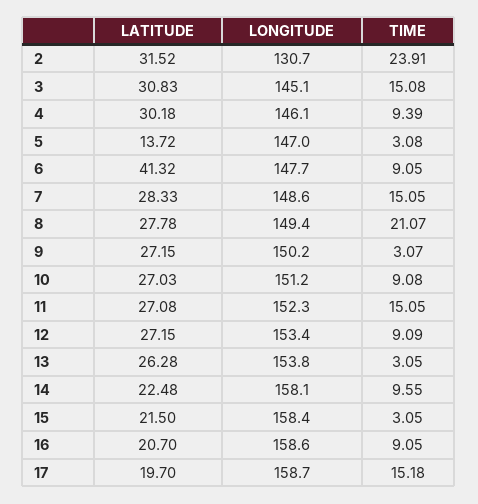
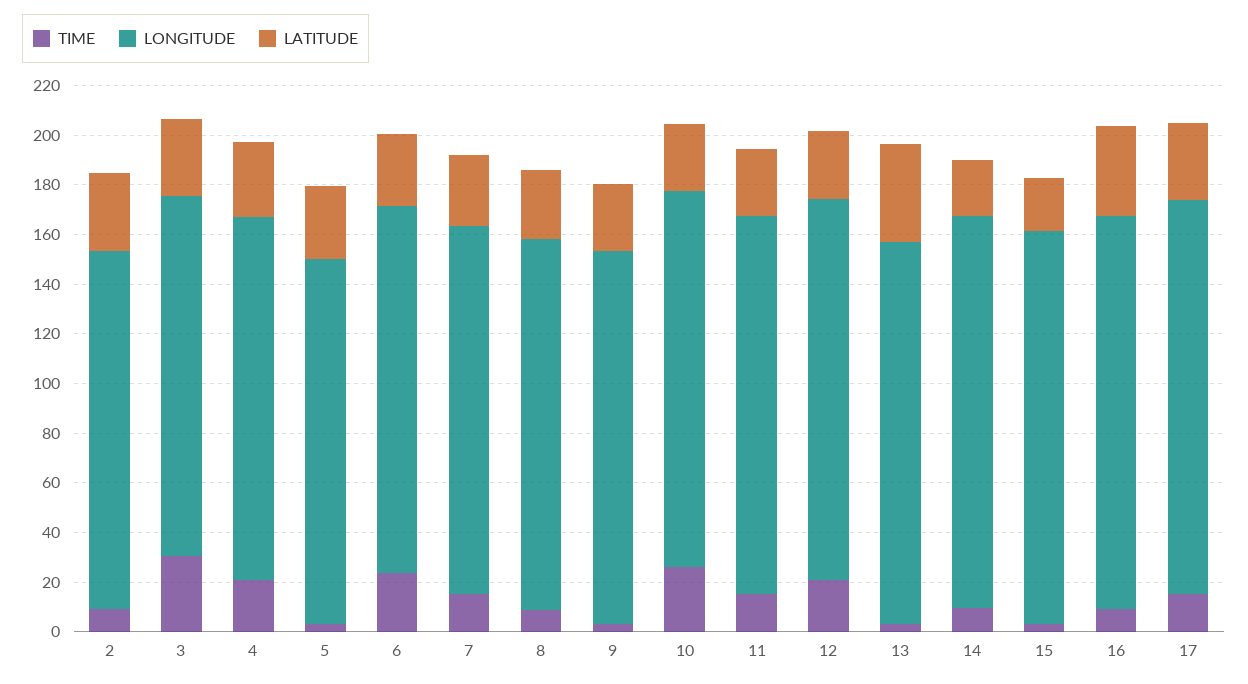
  {
    "LATITUDE": {
      "2": 31.52,
      "3": 30.83,
      "4": 30.18,
-     "5": 13.72,
+     "5": 30,
-     "6": 41.32,
+     "6": 30,
      "7": 28.33,
      "8": 27.78,
      "9": 27.15,
      "10": 27.03,
      "11": 27.08,
      "12": 27.15,
-     "13": 26.28,
+     "13": 40,
      "14": 22.48,
      "15": 21.5,
-     "16": 20.7,
+     "16": 35,
-     "17": 19.7
+     "17": 30
    },
    "LONGITUDE": {
-     "2": 130.7,
+     "2": 145,
      "3": 145.1,
      "4": 146.1,
      "5": 147,
      "6": 147.7,
      "7": 148.6,
      "8": 149.4,
      "9": 150.2,
      "10": 151.2,
      "11": 152.3,
      "12": 153.4,
      "13": 153.8,
      "14": 158.1,
      "15": 158.4,
      "16": 158.6,
      "17": 158.7
    },
    "TIME": {
-     "2": 23.91,
+     "2": 10,
-     "3": 15.08,
+     "3": 30,
-     "4": 9.39,
+     "4": 20,
      "5": 3.08,
-     "6": 9.05,
+     "6": 25,
      "7": 15.05,
-     "8": 21.07,
+     "8": 10,
      "9": 3.07,
-     "10": 9.08,
+     "10": 25,
      "11": 15.05,
-     "12": 9.09,
+     "12": 20,
      "13": 3.05,
      "14": 9.55,
      "15": 3.05,
      "16": 9.05,
      "17": 15.18
    }
  }

